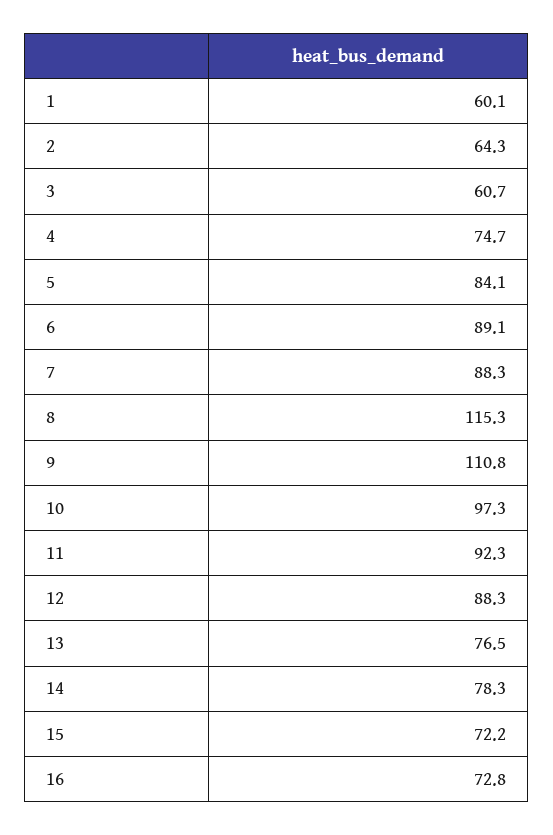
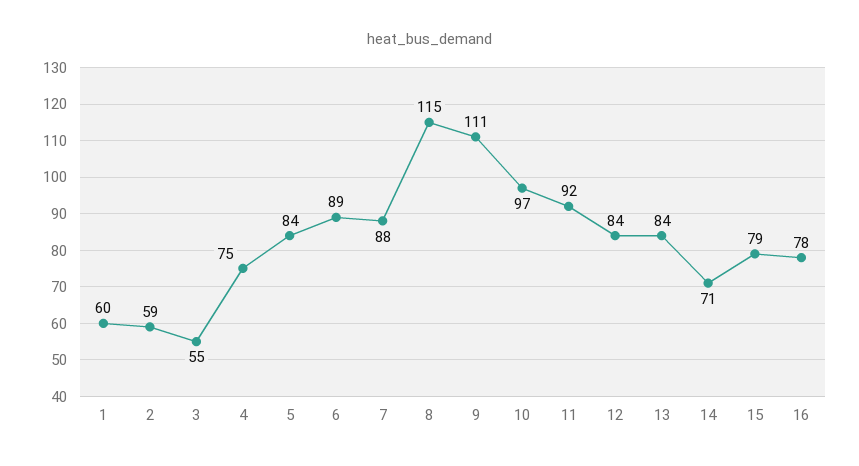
  {
    "1": 60.1,
-   "2": 64.3,
+   "2": 59,
-   "3": 60.7,
+   "3": 55,
    "4": 74.7,
    "5": 84.1,
    "6": 89.1,
    "7": 88.3,
    "8": 115.3,
    "9": 110.8,
    "10": 97.3,
    "11": 92.3,
-   "12": 88.3,
+   "12": 84,
-   "13": 76.5,
+   "13": 84,
-   "14": 78.3,
+   "14": 71,
-   "15": 72.2,
+   "15": 79,
-   "16": 72.8
+   "16": 78
  }

